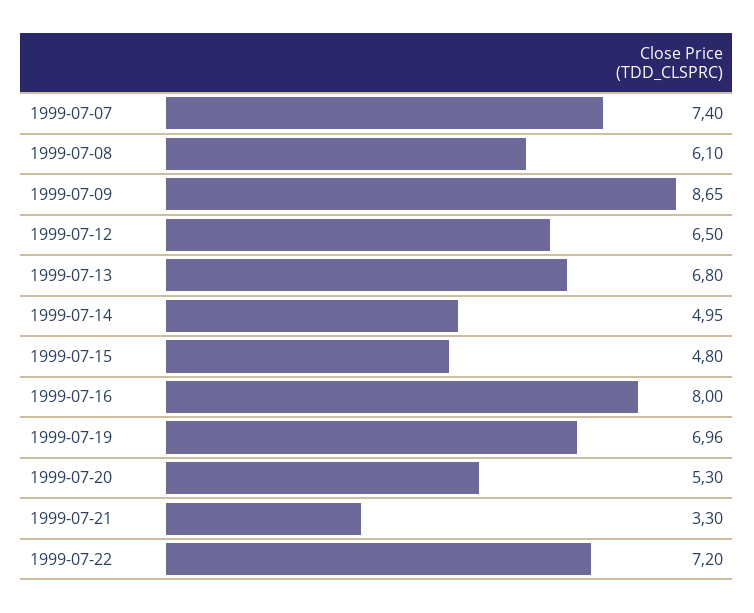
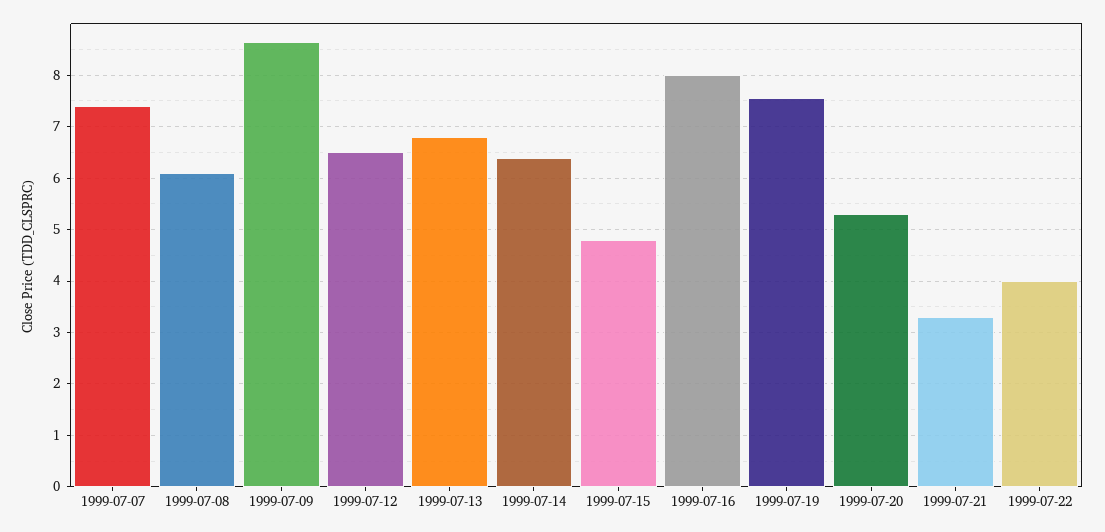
  {
    "1999-07-07": 7.4,
    "1999-07-08": 6.1,
    "1999-07-09": 8.65,
    "1999-07-12": 6.5,
    "1999-07-13": 6.8,
-   "1999-07-14": 4.95,
+   "1999-07-14": 6.4,
    "1999-07-15": 4.8,
    "1999-07-16": 8,
-   "1999-07-19": 6.96,
+   "1999-07-19": 7.6,
    "1999-07-20": 5.3,
    "1999-07-21": 3.3,
-   "1999-07-22": 7.2
+   "1999-07-22": 4
  }

